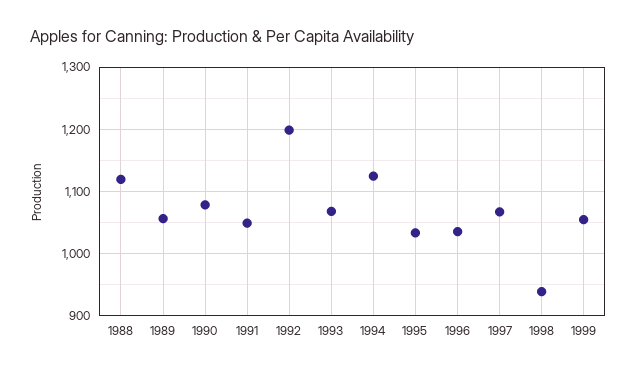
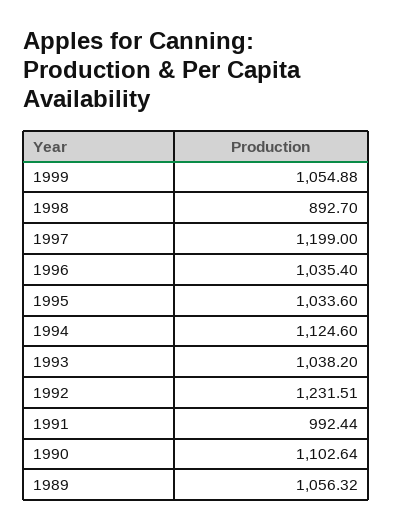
  {
-   "1988": 1120,
    "1989": 1056.32,
-   "1990": 1080,
+   "1990": 1102.64,
-   "1991": 1050,
+   "1991": 992.44,
-   "1992": 1200,
+   "1992": 1231.51,
-   "1993": 1070,
+   "1993": 1038.2,
    "1994": 1124.6,
    "1995": 1033.6,
    "1996": 1035.4,
-   "1997": 1070,
+   "1997": 1199,
-   "1998": 940,
+   "1998": 892.7,
    "1999": 1054.88
  }

